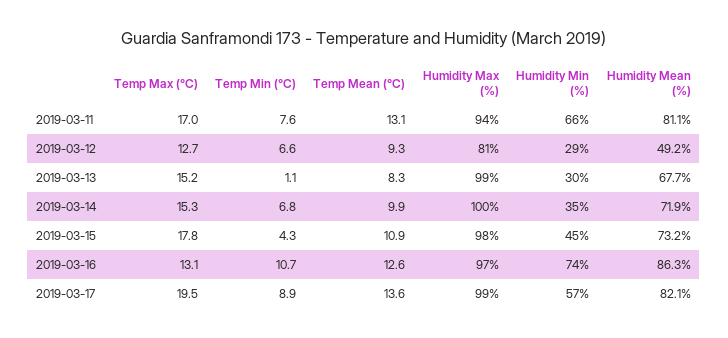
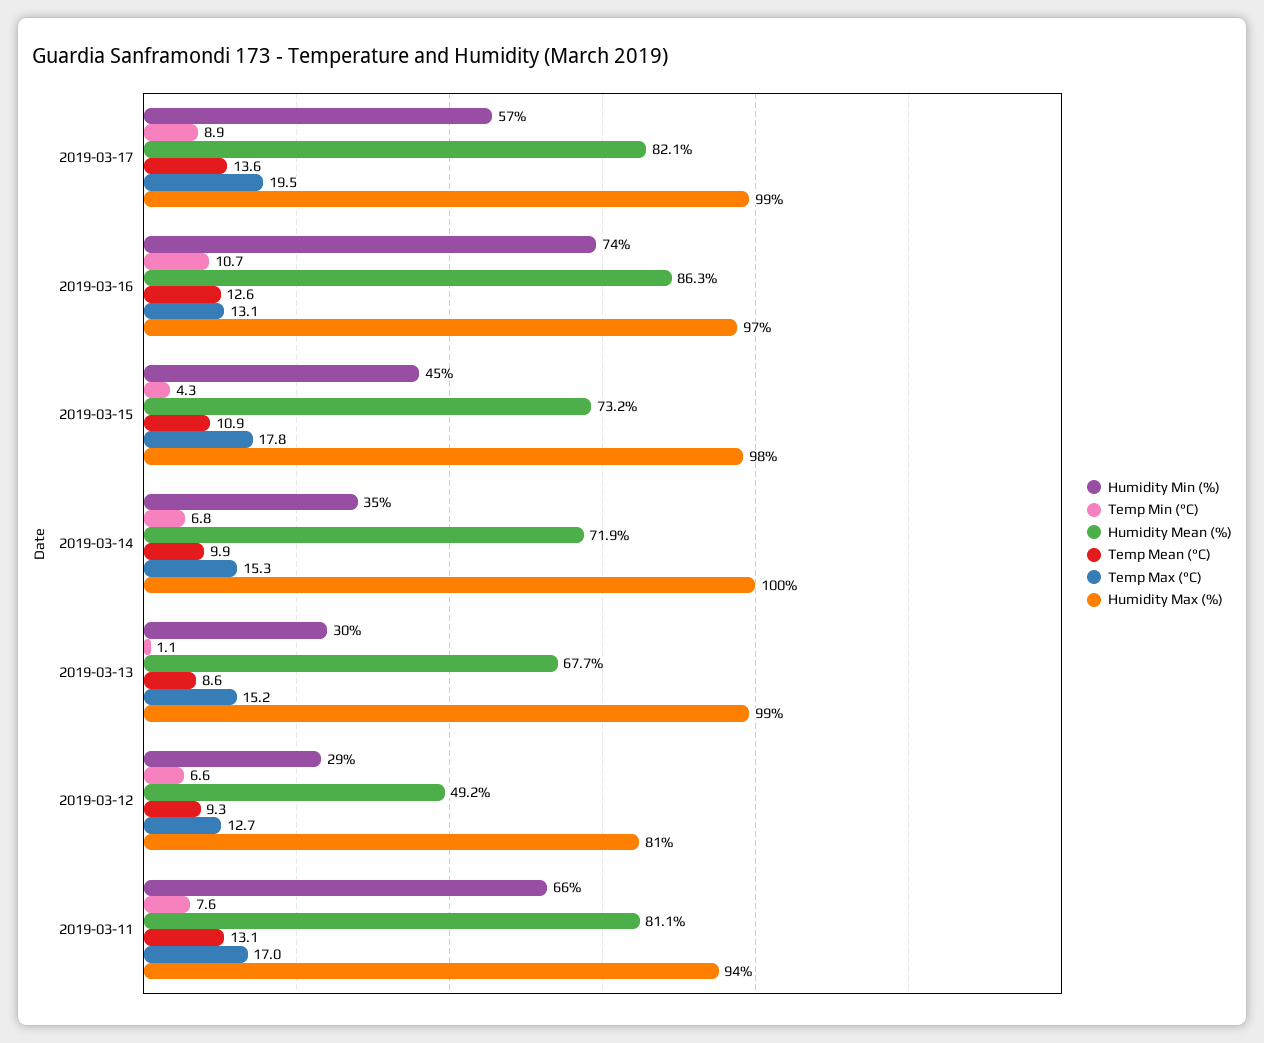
  {
    "Temp Max (°C)": {
      "2019-03-11": 17,
      "2019-03-12": 12.7,
      "2019-03-13": 15.2,
      "2019-03-14": 15.3,
      "2019-03-15": 17.8,
      "2019-03-16": 13.1,
      "2019-03-17": 19.5
    },
    "Temp Min (°C)": {
      "2019-03-11": 7.6,
      "2019-03-12": 6.6,
      "2019-03-13": 1.1,
      "2019-03-14": 6.8,
      "2019-03-15": 4.3,
      "2019-03-16": 10.7,
      "2019-03-17": 8.9
    },
    "Temp Mean (°C)": {
      "2019-03-11": 13.1,
      "2019-03-12": 9.3,
-     "2019-03-13": 8.3,
+     "2019-03-13": 8.6,
      "2019-03-14": 9.9,
      "2019-03-15": 10.9,
      "2019-03-16": 12.6,
      "2019-03-17": 13.6
    },
    "Humidity Max (%)": {
      "2019-03-11": 94,
      "2019-03-12": 81,
      "2019-03-13": 99,
      "2019-03-14": 100,
      "2019-03-15": 98,
      "2019-03-16": 97,
      "2019-03-17": 99
    },
    "Humidity Min (%)": {
      "2019-03-11": 66,
      "2019-03-12": 29,
      "2019-03-13": 30,
      "2019-03-14": 35,
      "2019-03-15": 45,
      "2019-03-16": 74,
      "2019-03-17": 57
    },
    "Humidity Mean (%)": {
      "2019-03-11": 81.1,
      "2019-03-12": 49.2,
      "2019-03-13": 67.7,
      "2019-03-14": 71.9,
      "2019-03-15": 73.2,
      "2019-03-16": 86.3,
      "2019-03-17": 82.1
    }
  }

